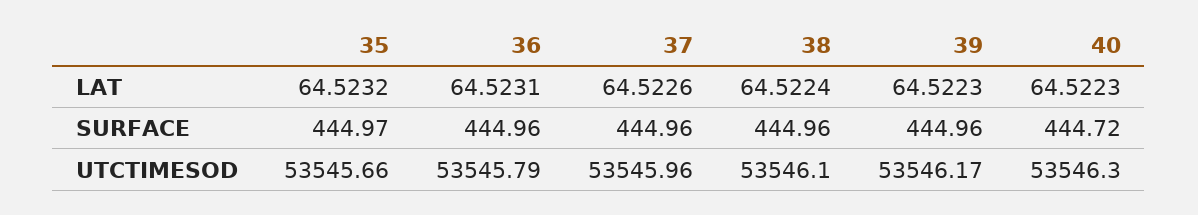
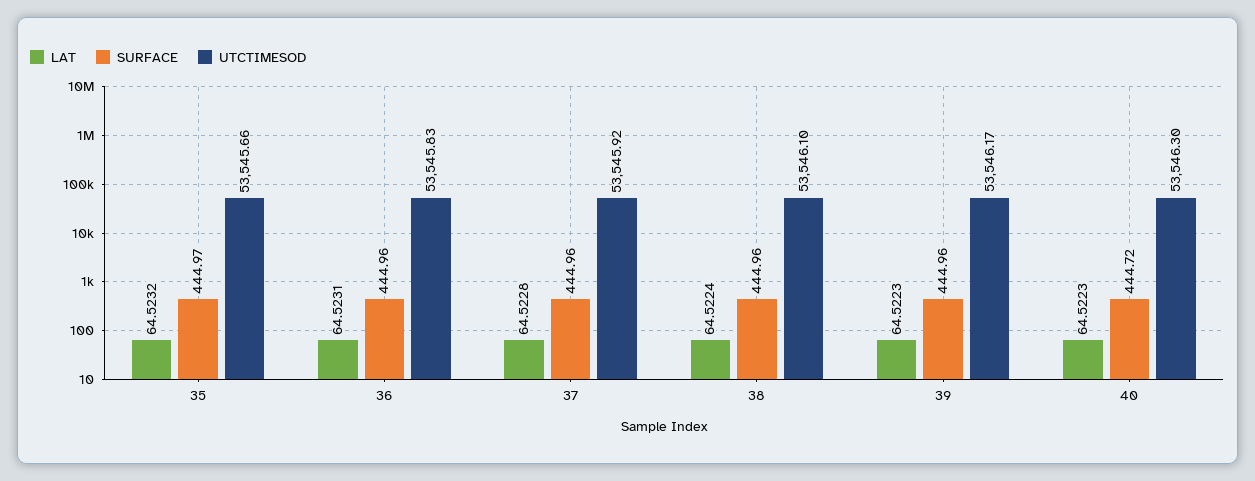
  {
    "LAT": {
      "35": 64.5232,
      "36": 64.5231,
-     "37": 64.5226,
+     "37": 64.5228,
      "38": 64.5224,
      "39": 64.5223,
      "40": 64.5223
    },
    "SURFACE": {
      "35": 444.97,
      "36": 444.96,
      "37": 444.96,
      "38": 444.96,
      "39": 444.96,
      "40": 444.72
    },
    "UTCTIMESOD": {
      "35": 53545.66,
-     "36": 53545.79,
+     "36": 53545.83,
-     "37": 53545.96,
+     "37": 53545.92,
      "38": 53546.1,
      "39": 53546.17,
      "40": 53546.3
    }
  }

